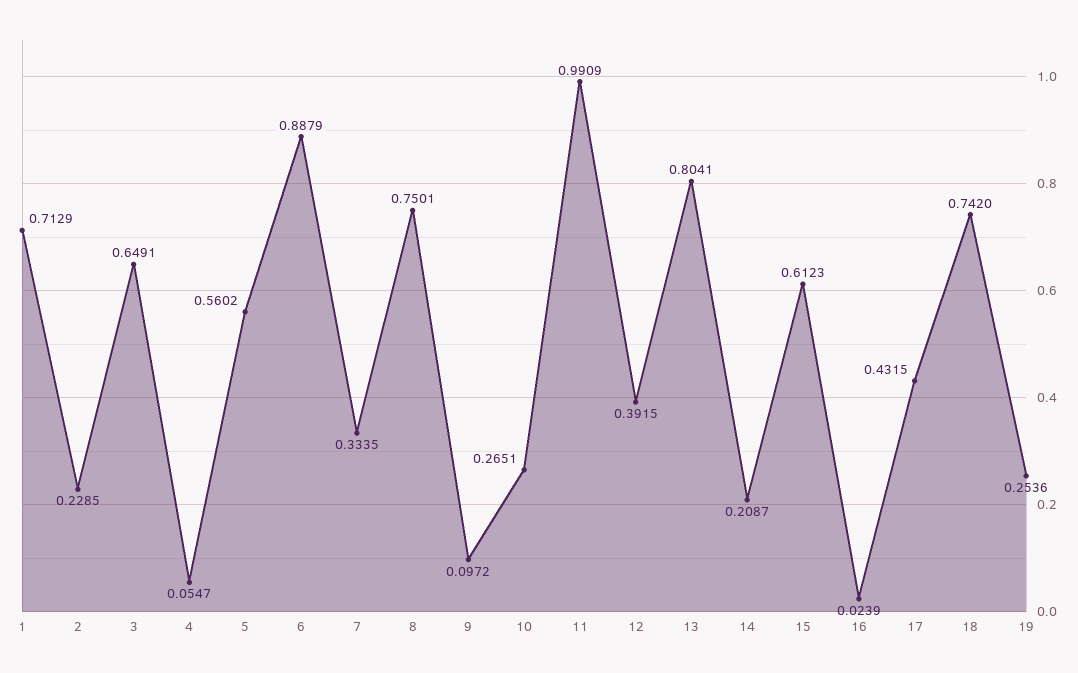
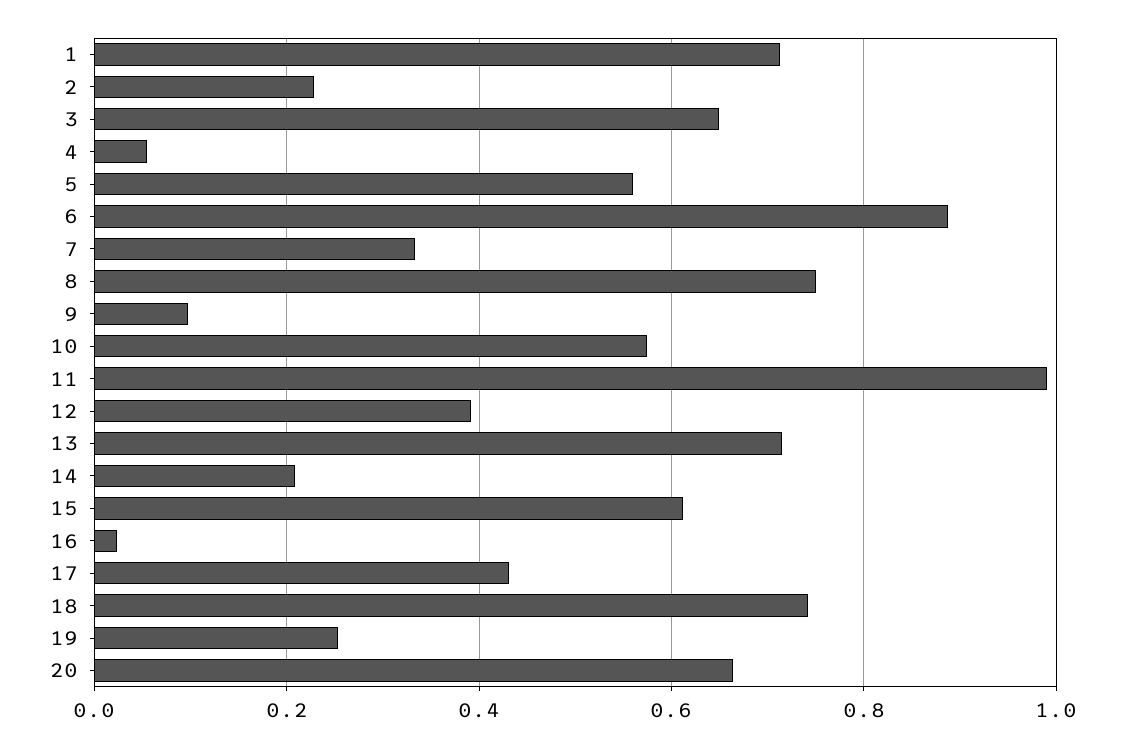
  {
    "1": 0.7129,
    "2": 0.2285,
    "3": 0.6491,
    "4": 0.0547,
    "5": 0.5602,
    "6": 0.8879,
    "7": 0.3335,
    "8": 0.7501,
    "9": 0.0972,
-   "10": 0.2651,
+   "10": 0.58,
    "11": 0.9909,
    "12": 0.3915,
-   "13": 0.8041,
+   "13": 0.72,
    "14": 0.2087,
    "15": 0.6123,
    "16": 0.0239,
    "17": 0.4315,
    "18": 0.742,
-   "19": 0.2536
+   "19": 0.2536,
+   "20": 0.66
  }

